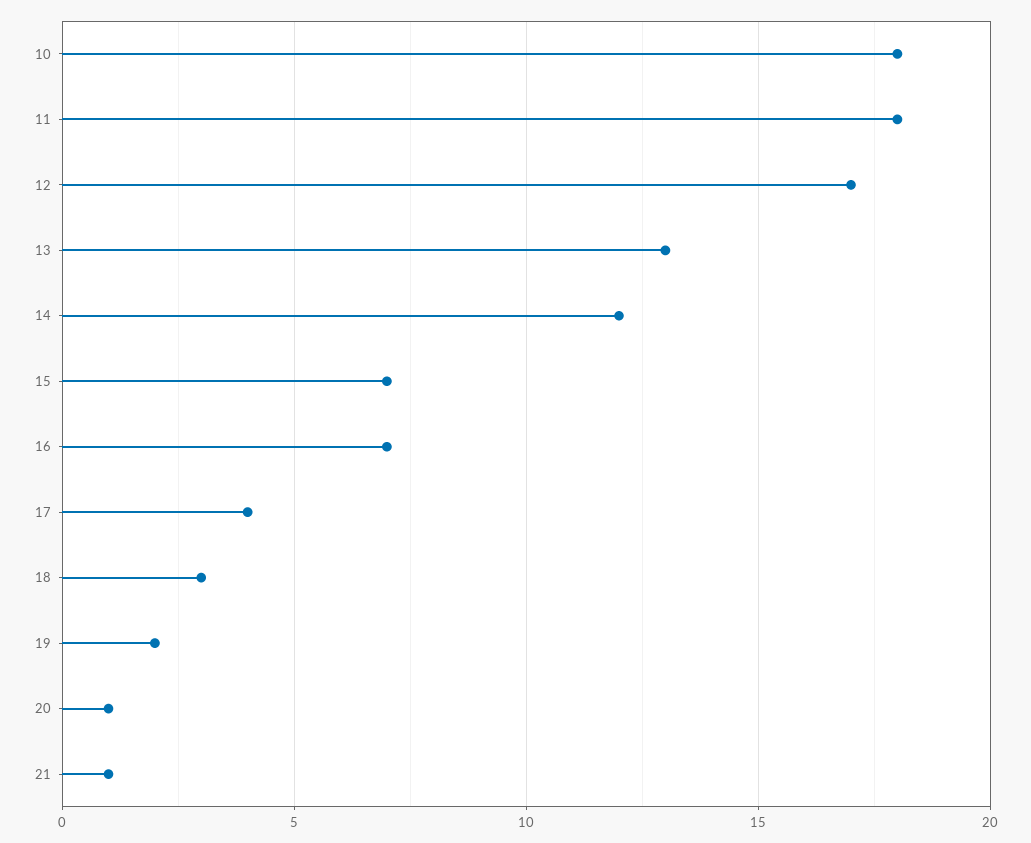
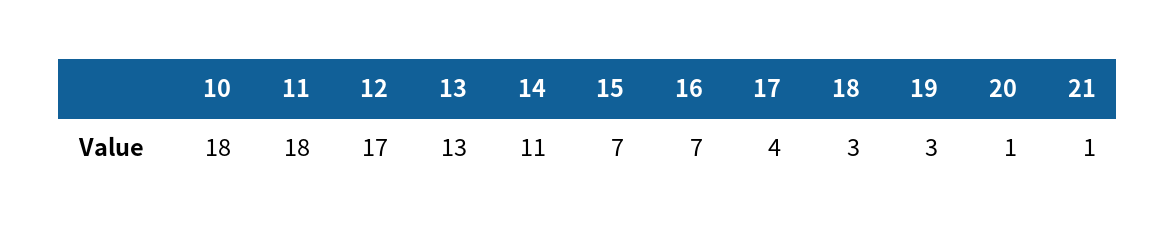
  {
    "10": 18,
    "11": 18,
    "12": 17,
    "13": 13,
-   "14": 12,
+   "14": 11,
    "15": 7,
    "16": 7,
    "17": 4,
    "18": 3,
-   "19": 2,
+   "19": 3,
    "20": 1,
    "21": 1
  }

